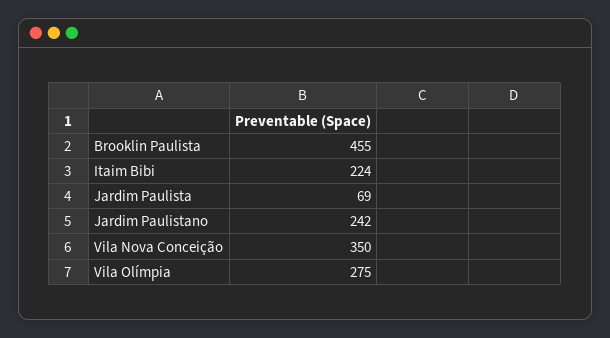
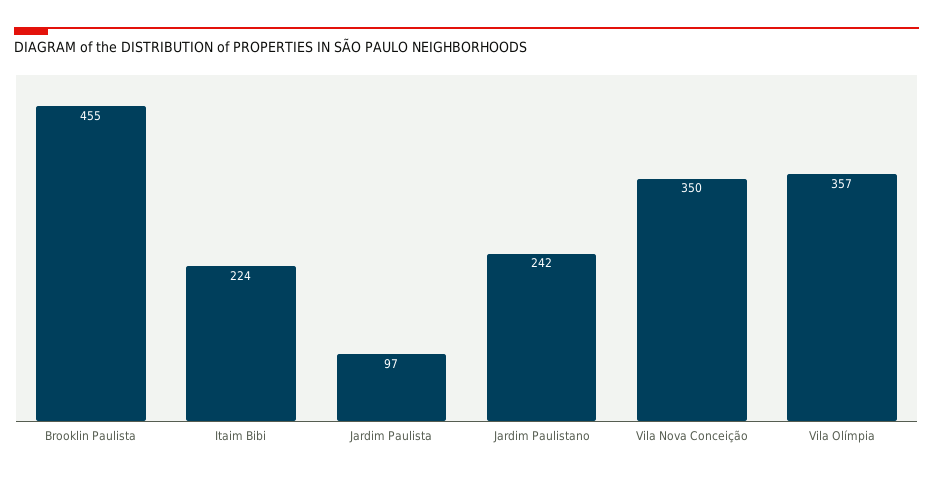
  {
    "Brooklin Paulista": 455,
    "Itaim Bibi": 224,
-   "Jardim Paulista": 69,
+   "Jardim Paulista": 97,
    "Jardim Paulistano": 242,
    "Vila Nova Conceição": 350,
-   "Vila Olímpia": 275
+   "Vila Olímpia": 357
  }

